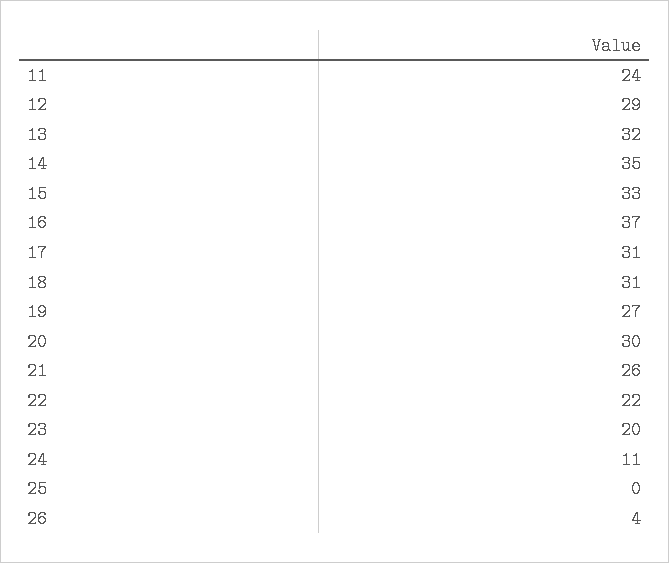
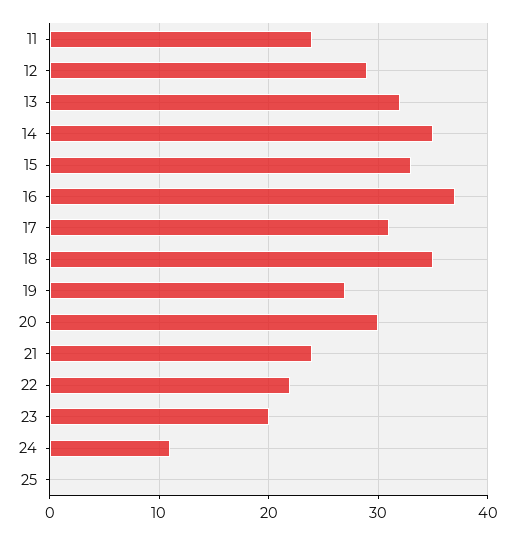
  {
    "11": 24,
    "12": 29,
    "13": 32,
    "14": 35,
    "15": 33,
    "16": 37,
    "17": 31,
-   "18": 31,
+   "18": 35,
    "19": 27,
    "20": 30,
-   "21": 26,
+   "21": 24,
    "22": 22,
    "23": 20,
    "24": 11,
-   "25": 0,
+   "25": 0
-   "26": 4
  }

